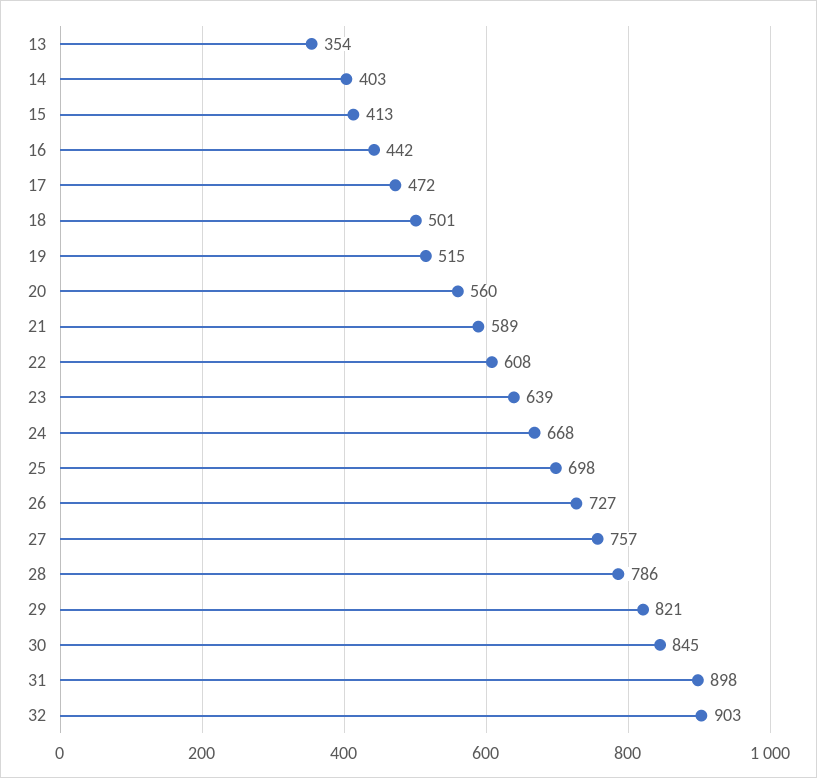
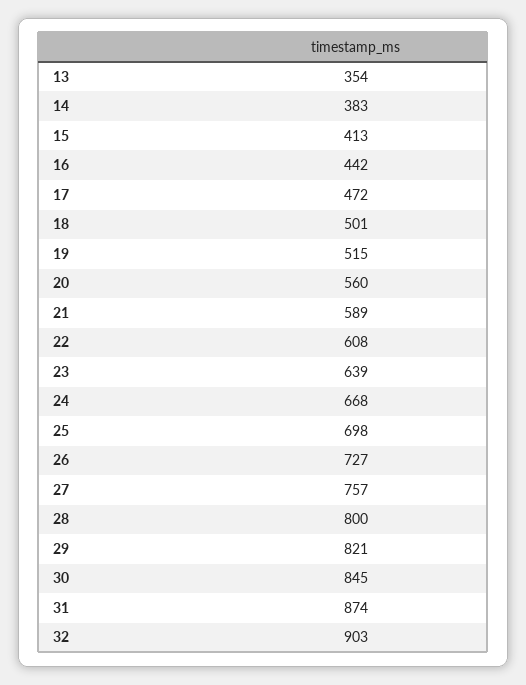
  {
    "13": 354,
-   "14": 403,
+   "14": 383,
    "15": 413,
    "16": 442,
    "17": 472,
    "18": 501,
    "19": 515,
    "20": 560,
    "21": 589,
    "22": 608,
    "23": 639,
    "24": 668,
    "25": 698,
    "26": 727,
    "27": 757,
-   "28": 786,
+   "28": 800,
    "29": 821,
    "30": 845,
-   "31": 898,
+   "31": 874,
    "32": 903
  }

